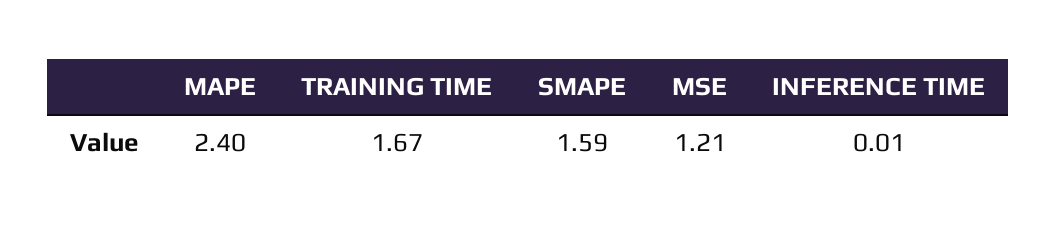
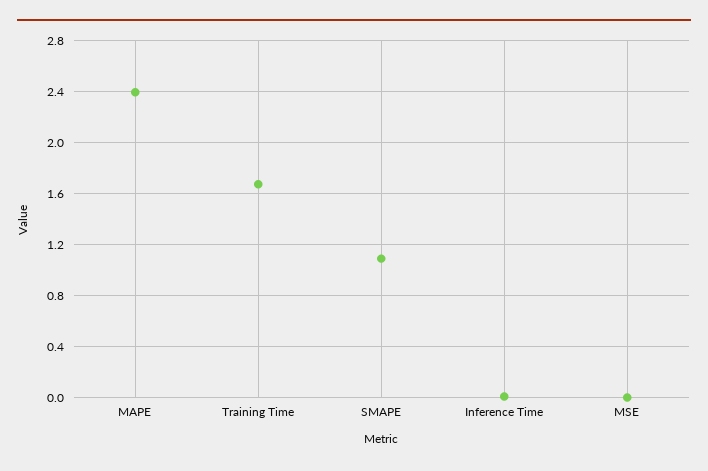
  {
    "MAPE": 2.4,
    "TRAINING TIME": 1.67,
-   "SMAPE": 1.59,
+   "SMAPE": 1.1,
-   "MSE": 1.21,
+   "MSE": 0,
    "INFERENCE TIME": 0.01
  }

